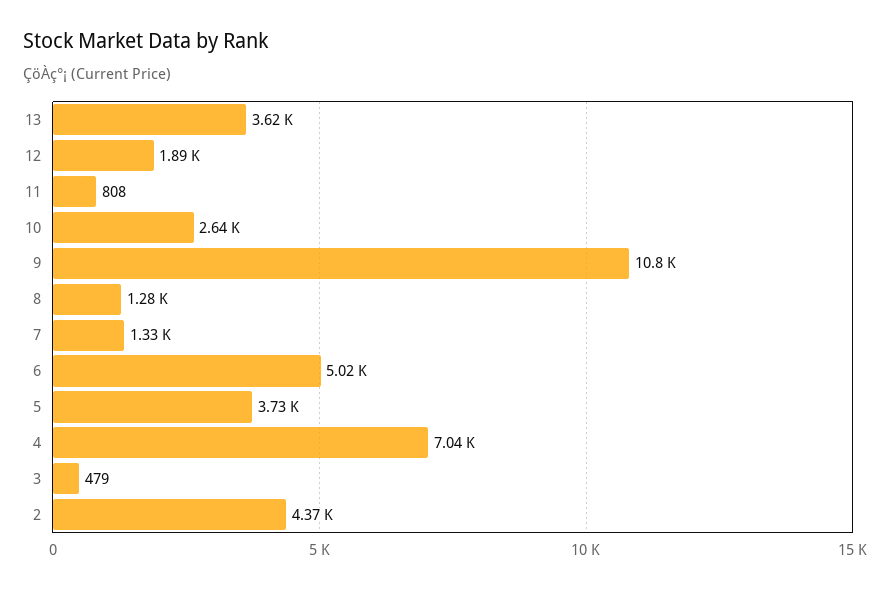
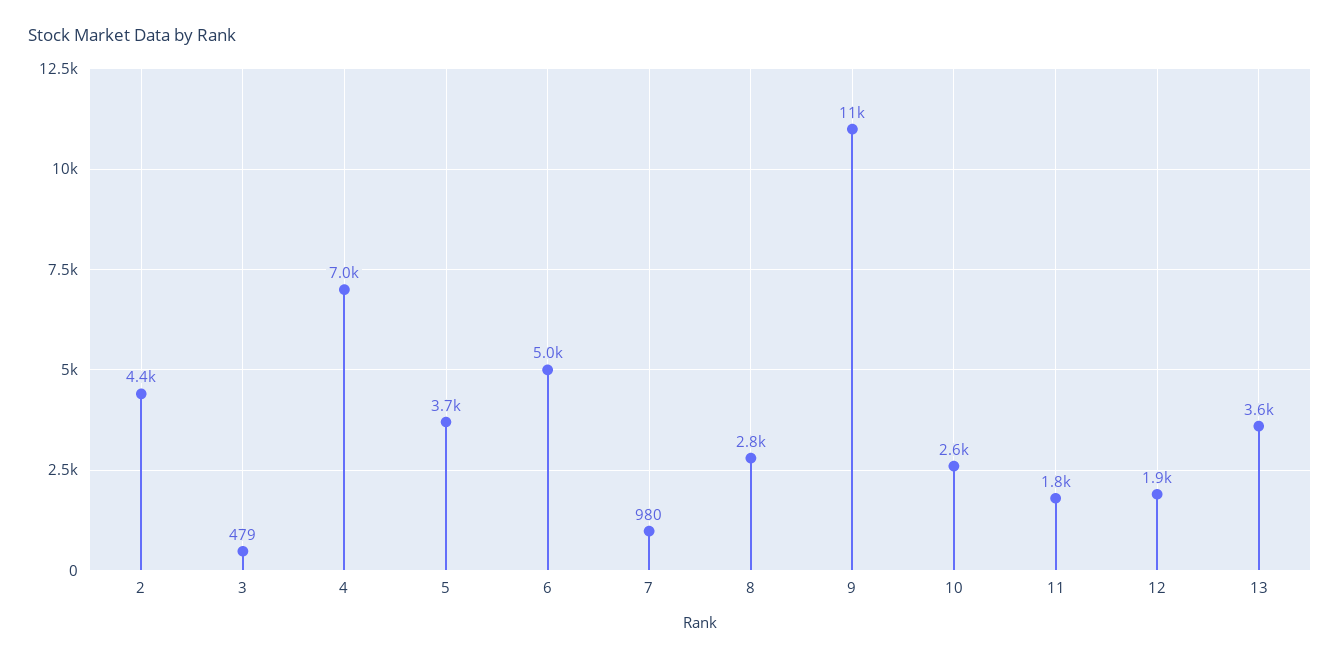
  {
    "13": 3620,
    "12": 1890,
-   "11": 808,
+   "11": 1800,
    "10": 2640,
    "9": 10800,
-   "8": 1280,
+   "8": 2800,
-   "7": 1330,
+   "7": 980,
    "6": 5020,
    "5": 3730,
    "4": 7040,
    "3": 479,
    "2": 4370
  }

